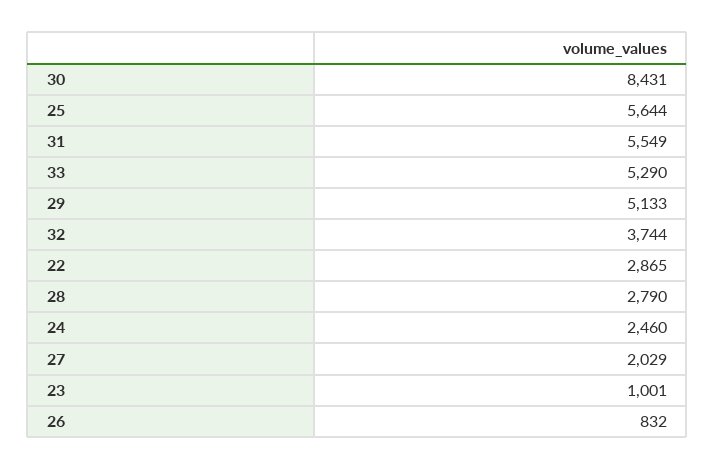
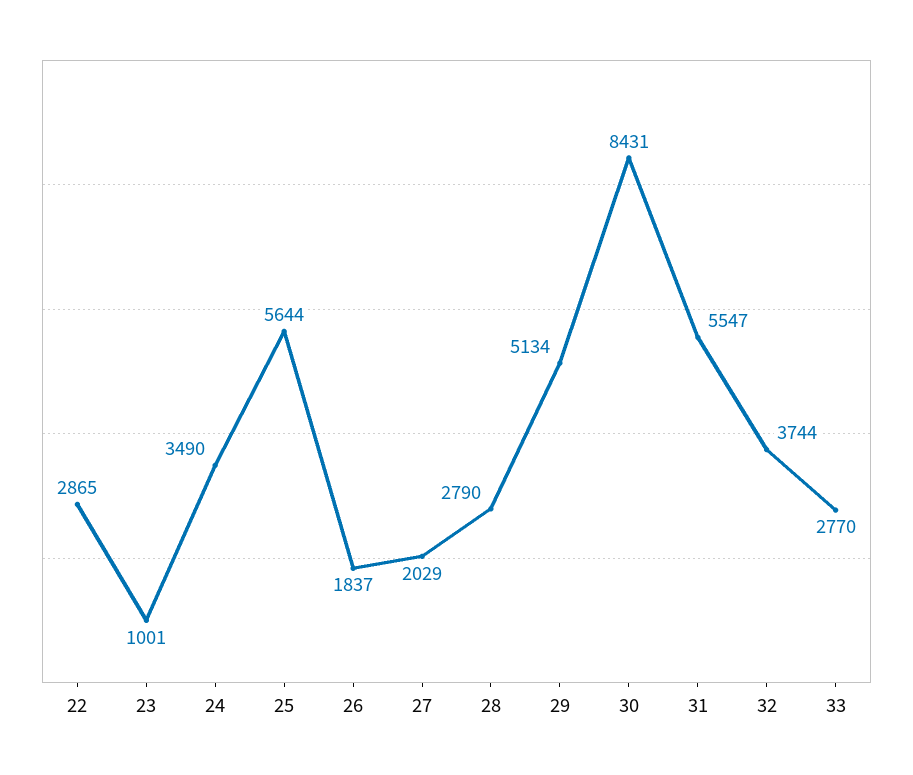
  {
    "30": 8431,
    "25": 5644,
-   "31": 5549,
+   "31": 5547,
-   "33": 5290,
+   "33": 2770,
-   "29": 5133,
+   "29": 5134,
    "32": 3744,
    "22": 2865,
    "28": 2790,
-   "24": 2460,
+   "24": 3490,
    "27": 2029,
    "23": 1001,
-   "26": 832
+   "26": 1837
  }

